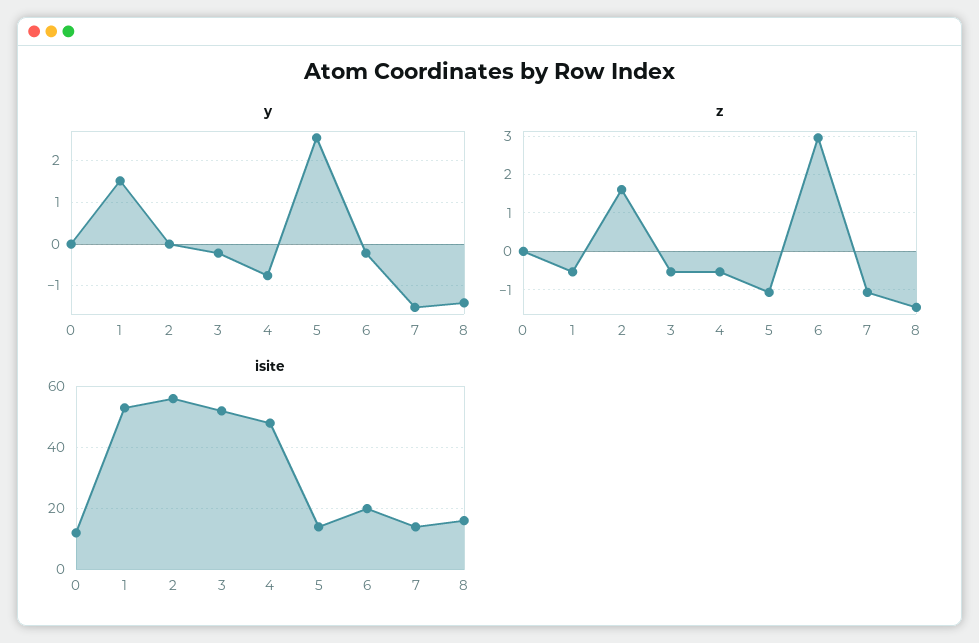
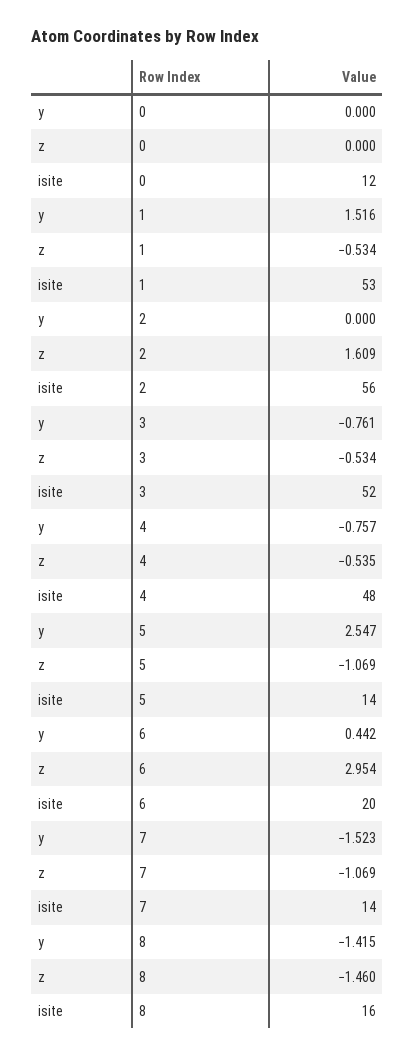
  {
    "y": {
      "0": 0,
      "1": 1.516,
      "2": 0,
-     "3": -0.2,
+     "3": -0.761,
      "4": -0.757,
      "5": 2.547,
-     "6": -0.2,
+     "6": 0.442,
      "7": -1.523,
      "8": -1.415
    },
    "z": {
      "0": 0,
      "1": -0.534,
      "2": 1.609,
      "3": -0.534,
      "4": -0.535,
      "5": -1.069,
      "6": 2.954,
      "7": -1.069,
      "8": -1.46
    },
    "isite": {
      "0": 12,
      "1": 53,
      "2": 56,
      "3": 52,
      "4": 48,
      "5": 14,
      "6": 20,
      "7": 14,
      "8": 16
    }
  }

